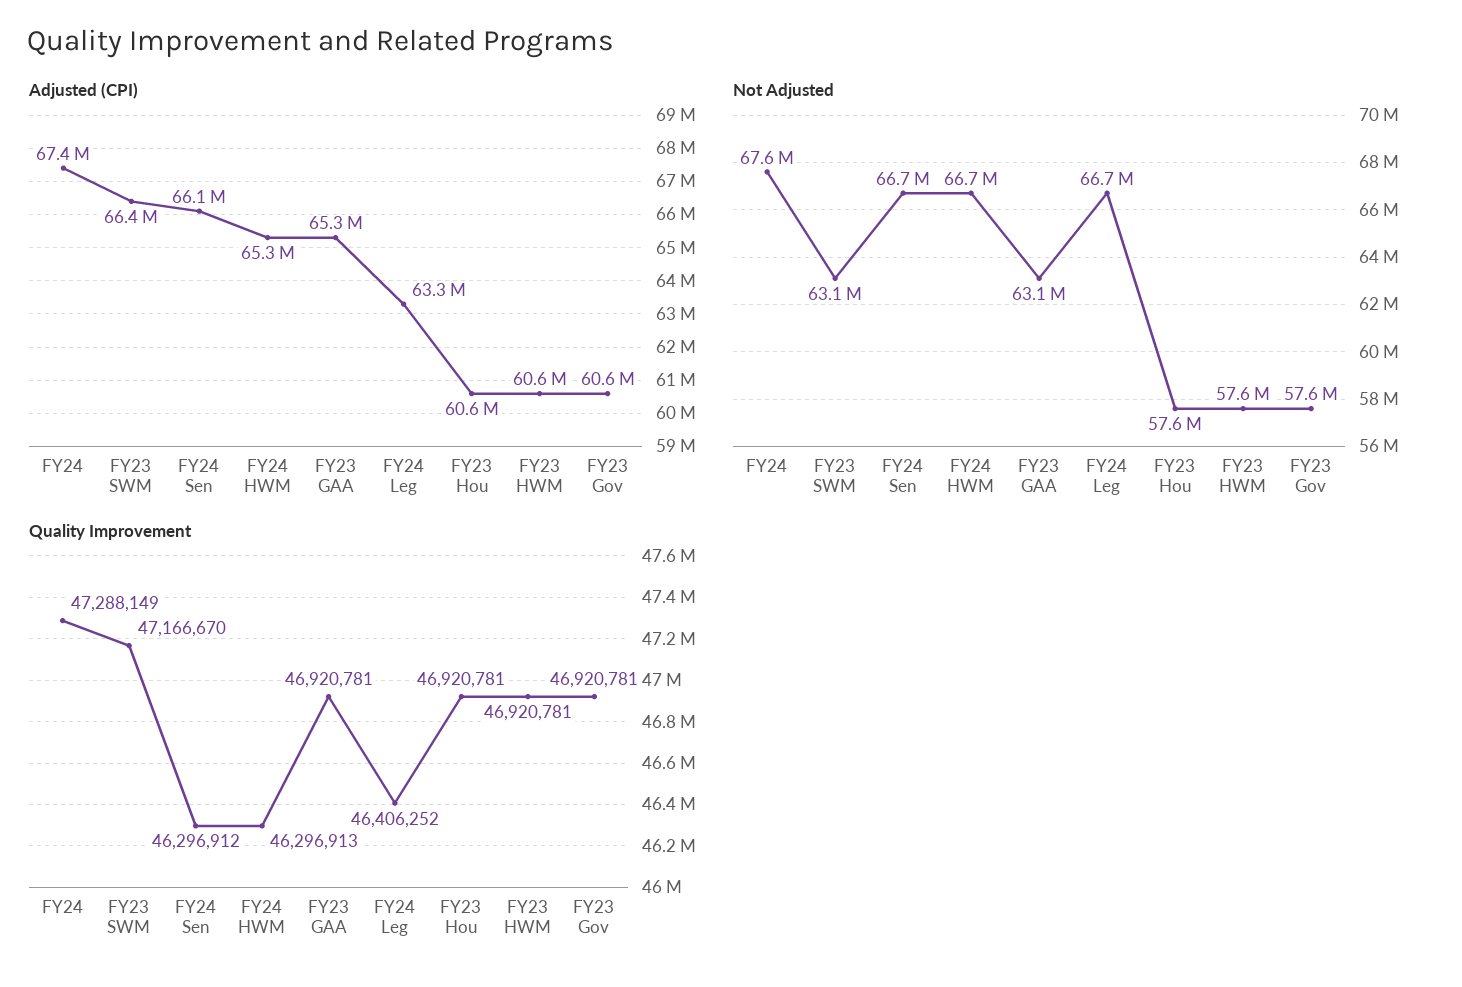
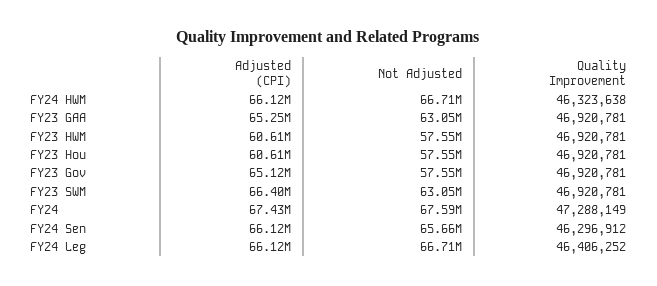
  {
    "Adjusted (CPI)": {
      "FY24": 67430000,
      "FY23 SWM": 66400000,
      "FY24 Sen": 66120000,
-     "FY24 HWM": 65300000,
+     "FY24 HWM": 66120000,
      "FY23 GAA": 65250000,
-     "FY24 Leg": 63300000,
+     "FY24 Leg": 66120000,
      "FY23 Hou": 60610000,
      "FY23 HWM": 60610000,
-     "FY23 Gov": 60600000
+     "FY23 Gov": 65120000
    },
    "Not Adjusted": {
      "FY24": 67590000,
      "FY23 SWM": 63050000,
-     "FY24 Sen": 66700000,
+     "FY24 Sen": 65660000,
      "FY24 HWM": 66710000,
      "FY23 GAA": 63050000,
      "FY24 Leg": 66710000,
      "FY23 Hou": 57550000,
      "FY23 HWM": 57550000,
      "FY23 Gov": 57550000
    },
    "Quality Improvement": {
      "FY24": 47288149,
-     "FY23 SWM": 47166670,
+     "FY23 SWM": 46920781,
      "FY24 Sen": 46296912,
-     "FY24 HWM": 46296913,
+     "FY24 HWM": 46323638,
      "FY23 GAA": 46920781,
      "FY24 Leg": 46406252,
      "FY23 Hou": 46920781,
      "FY23 HWM": 46920781,
      "FY23 Gov": 46920781
    }
  }

